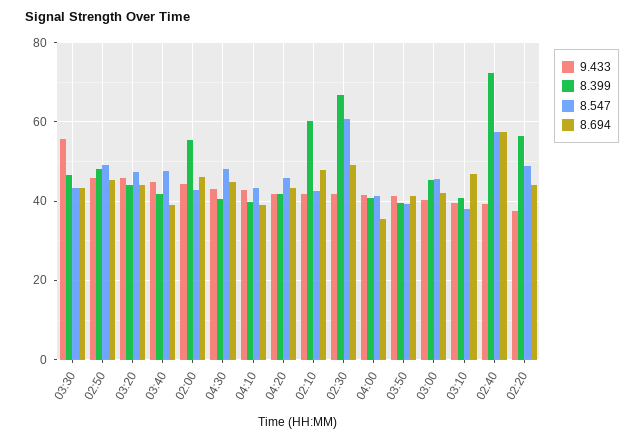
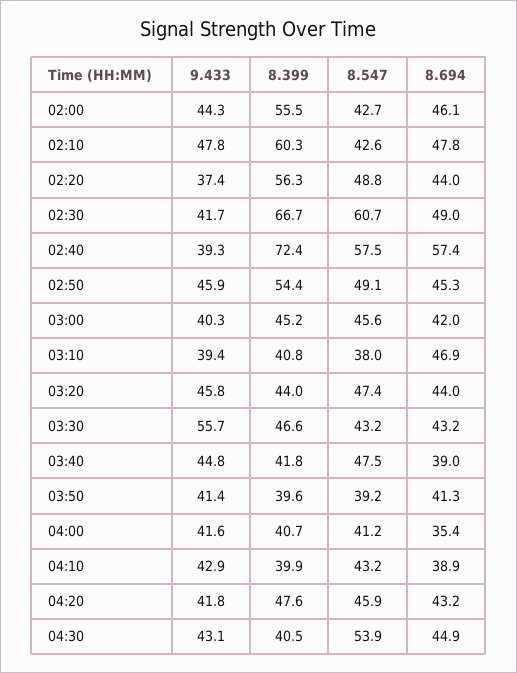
  {
    "9.433": {
      "03:30": 55.7,
      "02:50": 45.9,
      "03:20": 45.8,
      "03:40": 44.8,
      "02:00": 44.3,
      "04:30": 43.1,
      "04:10": 42.9,
      "04:20": 41.8,
-     "02:10": 42,
+     "02:10": 47.8,
      "02:30": 41.7,
      "04:00": 41.6,
      "03:50": 41.4,
      "03:00": 40.3,
      "03:10": 39.4,
      "02:40": 39.3,
      "02:20": 37.4
    },
    "8.399": {
      "03:30": 46.6,
-     "02:50": 48,
+     "02:50": 54.4,
      "03:20": 44,
      "03:40": 41.8,
      "02:00": 55.5,
      "04:30": 40.5,
      "04:10": 39.9,
-     "04:20": 42,
+     "04:20": 47.6,
      "02:10": 60.3,
      "02:30": 66.7,
      "04:00": 40.7,
      "03:50": 39.6,
      "03:00": 45.2,
      "03:10": 40.8,
      "02:40": 72.4,
      "02:20": 56.3
    },
    "8.547": {
      "03:30": 43.2,
      "02:50": 49.1,
      "03:20": 47.4,
      "03:40": 47.5,
      "02:00": 42.7,
-     "04:30": 48,
+     "04:30": 53.9,
      "04:10": 43.2,
      "04:20": 45.9,
      "02:10": 42.6,
      "02:30": 60.7,
      "04:00": 41.2,
      "03:50": 39.2,
      "03:00": 45.6,
      "03:10": 38,
      "02:40": 57.5,
      "02:20": 48.8
    },
    "8.694": {
      "03:30": 43.2,
      "02:50": 45.3,
      "03:20": 44,
      "03:40": 39,
      "02:00": 46.1,
      "04:30": 44.9,
      "04:10": 38.9,
      "04:20": 43.2,
      "02:10": 47.8,
      "02:30": 49,
      "04:00": 35.4,
      "03:50": 41.3,
      "03:00": 42,
      "03:10": 46.9,
      "02:40": 57.4,
      "02:20": 44
    }
  }

